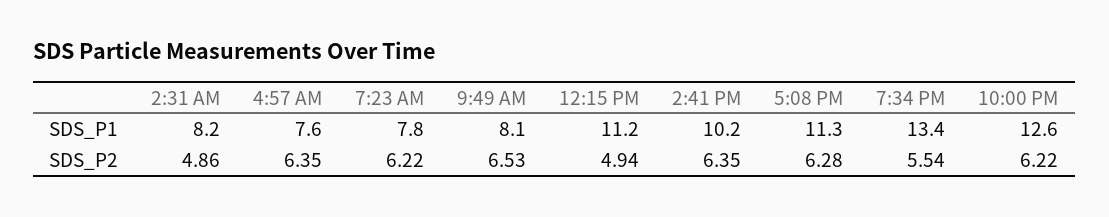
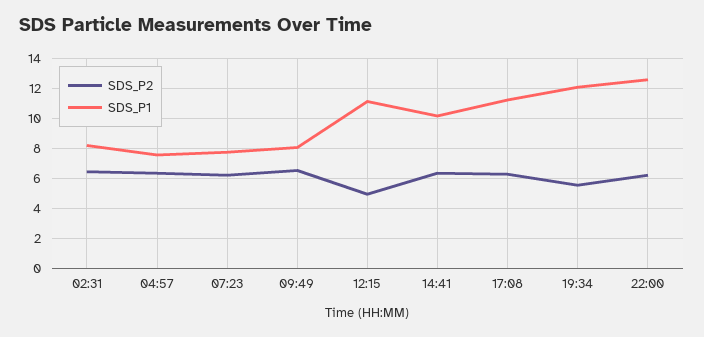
  {
    "SDS_P1": {
      "2:31 AM": 8.2,
      "4:57 AM": 7.6,
      "7:23 AM": 7.8,
      "9:49 AM": 8.1,
      "12:15 PM": 11.2,
      "2:41 PM": 10.2,
      "5:08 PM": 11.3,
-     "7:34 PM": 13.4,
+     "7:34 PM": 12,
      "10:00 PM": 12.6
    },
    "SDS_P2": {
-     "2:31 AM": 4.86,
+     "2:31 AM": 6.5,
      "4:57 AM": 6.35,
      "7:23 AM": 6.22,
      "9:49 AM": 6.53,
      "12:15 PM": 4.94,
      "2:41 PM": 6.35,
      "5:08 PM": 6.28,
      "7:34 PM": 5.54,
      "10:00 PM": 6.22
    }
  }

